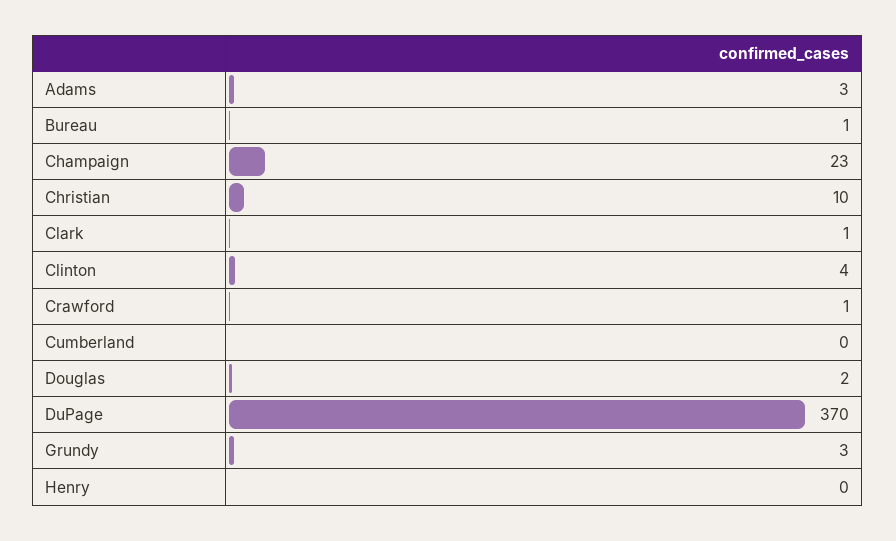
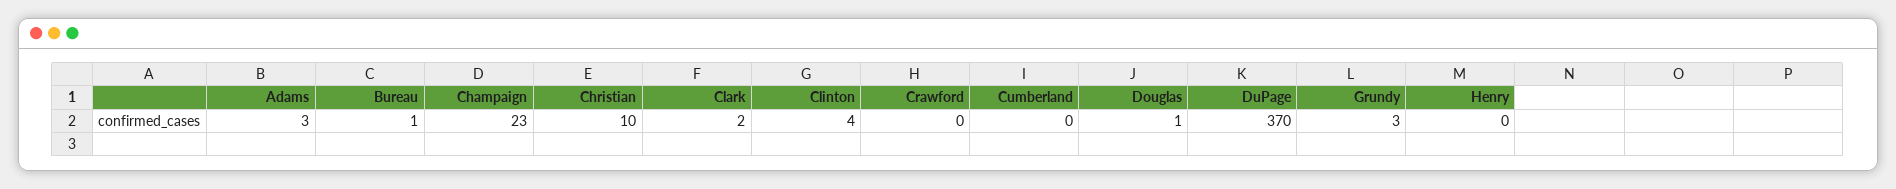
  {
    "Adams": 3,
    "Bureau": 1,
    "Champaign": 23,
    "Christian": 10,
-   "Clark": 1,
+   "Clark": 2,
    "Clinton": 4,
-   "Crawford": 1,
+   "Crawford": 0,
    "Cumberland": 0,
-   "Douglas": 2,
+   "Douglas": 1,
    "DuPage": 370,
    "Grundy": 3,
    "Henry": 0
  }

